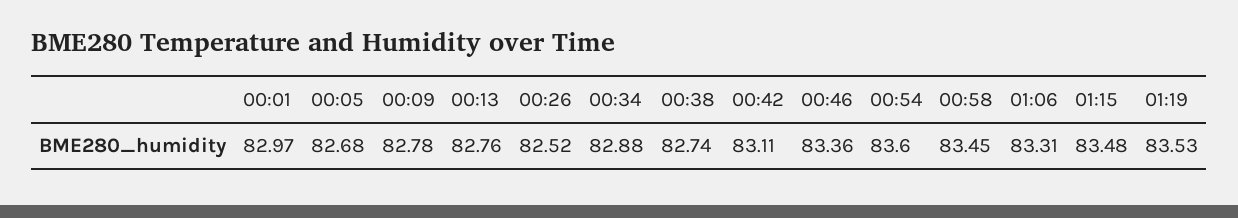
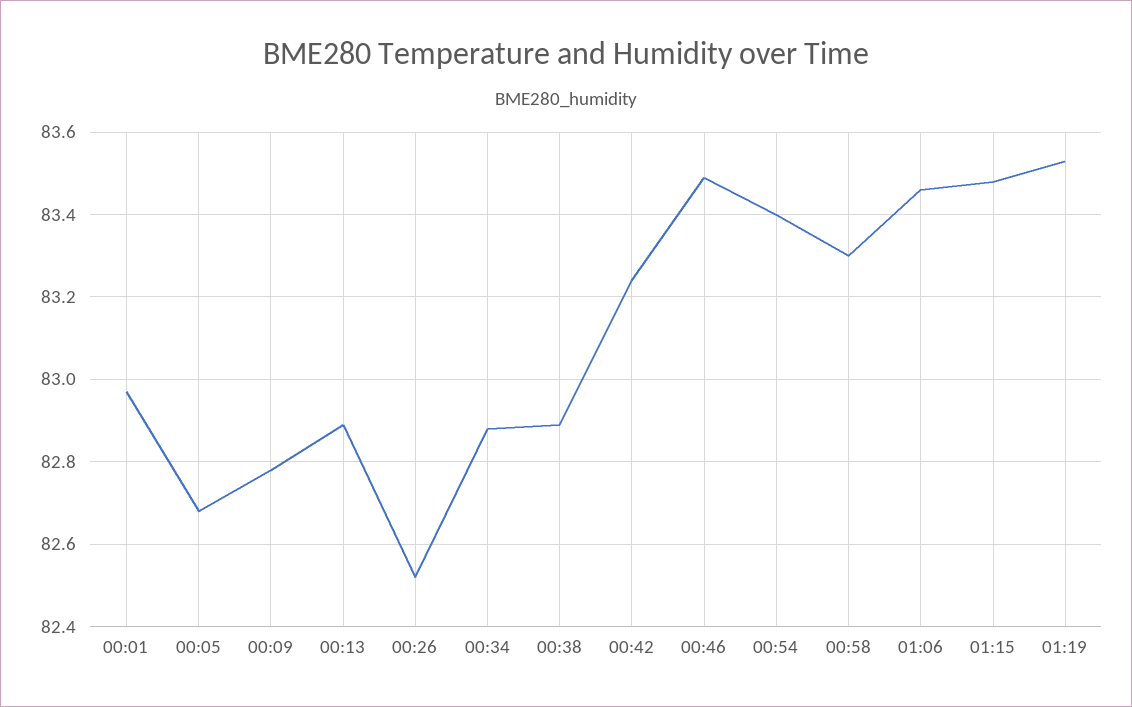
  {
    "00:01": 82.97,
    "00:05": 82.68,
    "00:09": 82.78,
-   "00:13": 82.76,
+   "00:13": 82.9,
    "00:26": 82.52,
    "00:34": 82.88,
-   "00:38": 82.74,
+   "00:38": 82.9,
-   "00:42": 83.11,
+   "00:42": 83.25,
-   "00:46": 83.36,
+   "00:46": 83.5,
-   "00:54": 83.6,
+   "00:54": 83.4,
-   "00:58": 83.45,
+   "00:58": 83.3,
-   "01:06": 83.31,
+   "01:06": 83.45,
    "01:15": 83.48,
    "01:19": 83.53
  }

